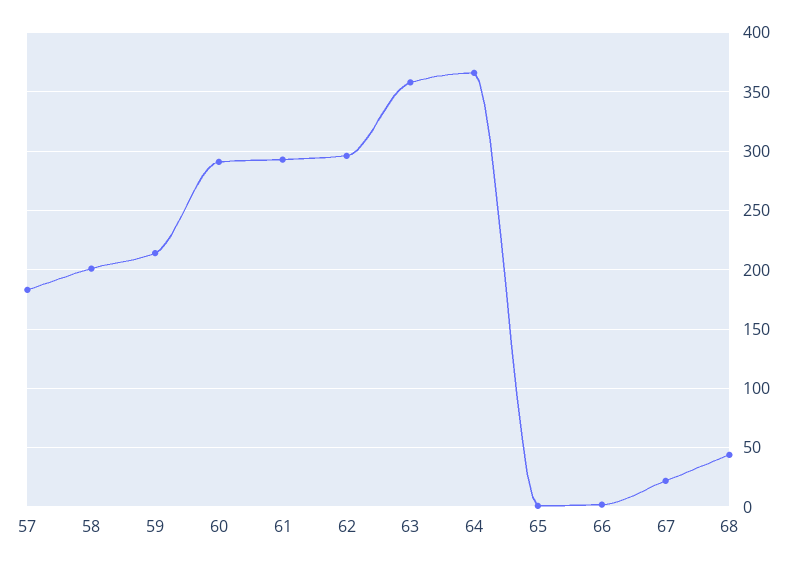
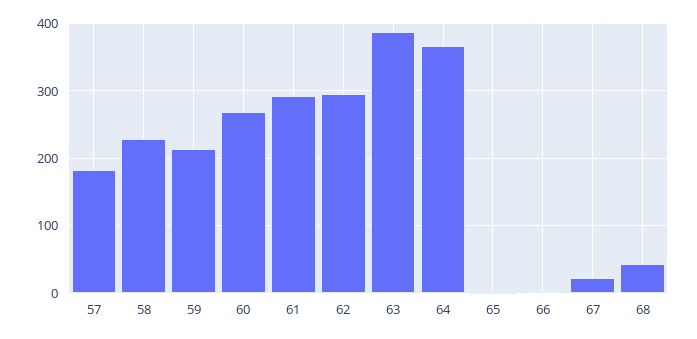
  {
    "57": 180,
-   "58": 200,
+   "58": 230,
    "59": 210,
-   "60": 290,
+   "60": 270,
    "61": 290,
    "62": 300,
-   "63": 360,
+   "63": 390,
    "64": 370,
    "65": 0,
    "66": 0,
    "67": 20,
    "68": 40
  }

